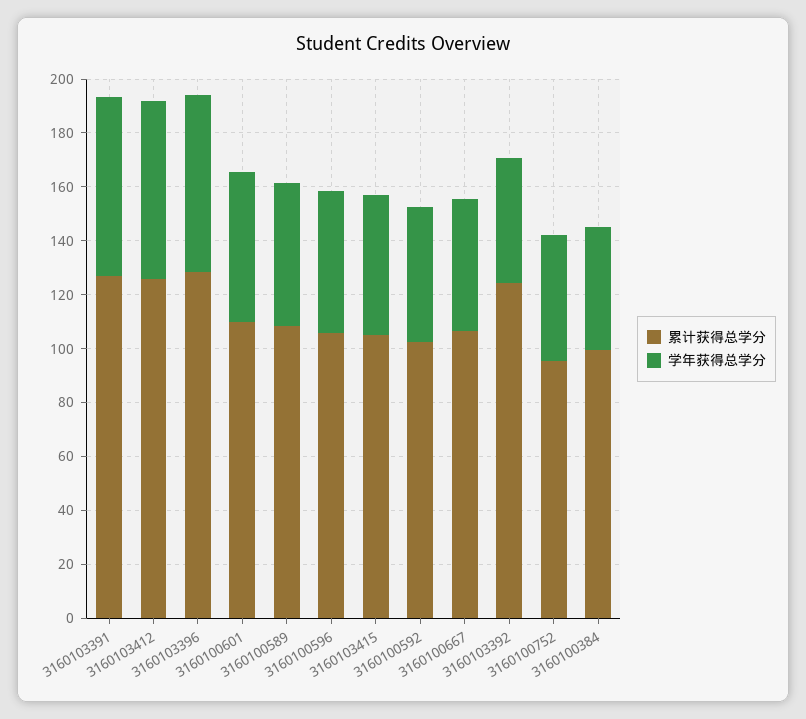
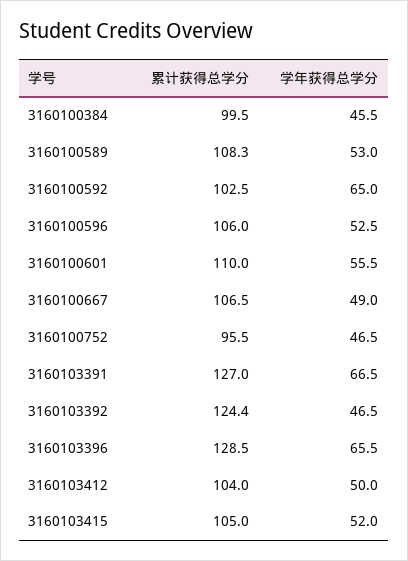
  {
    "累计获得总学分": {
      "3160103391": 127,
-     "3160103412": 125,
+     "3160103412": 104,
      "3160103396": 128.5,
      "3160100601": 110,
      "3160100589": 108.3,
      "3160100596": 106,
      "3160103415": 105,
      "3160100592": 102.5,
      "3160100667": 106.5,
      "3160103392": 124.4,
      "3160100752": 95.5,
      "3160100384": 99.5
    },
    "学年获得总学分": {
      "3160103391": 66.5,
-     "3160103412": 65,
+     "3160103412": 50,
      "3160103396": 65.5,
      "3160100601": 55.5,
      "3160100589": 53,
      "3160100596": 52.5,
      "3160103415": 52,
-     "3160100592": 50,
+     "3160100592": 65,
      "3160100667": 49,
      "3160103392": 46.5,
      "3160100752": 46.5,
      "3160100384": 45.5
    }
  }

